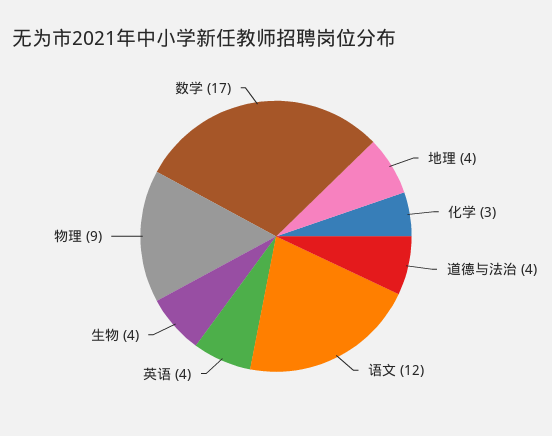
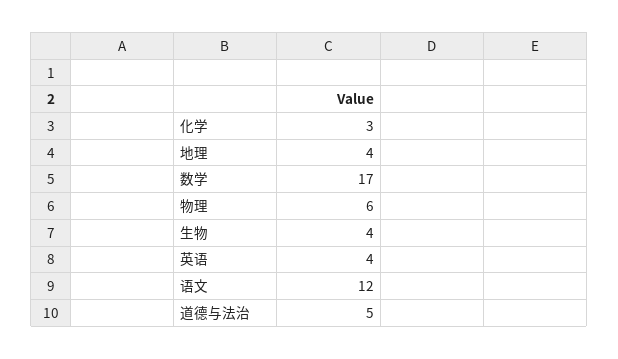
  {
    "地理": 4,
    "化学": 3,
-   "道德与法治": 4,
+   "道德与法治": 5,
    "语文": 12,
    "英语": 4,
    "生物": 4,
-   "物理": 9,
+   "物理": 6,
    "数学": 17
  }

